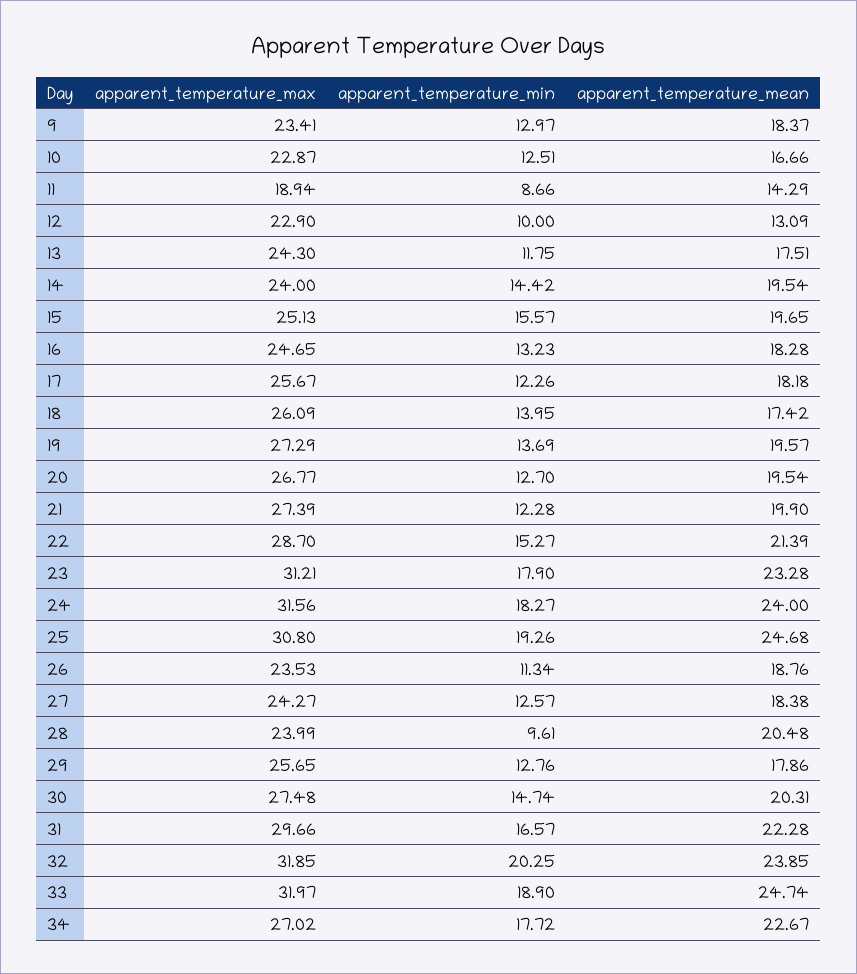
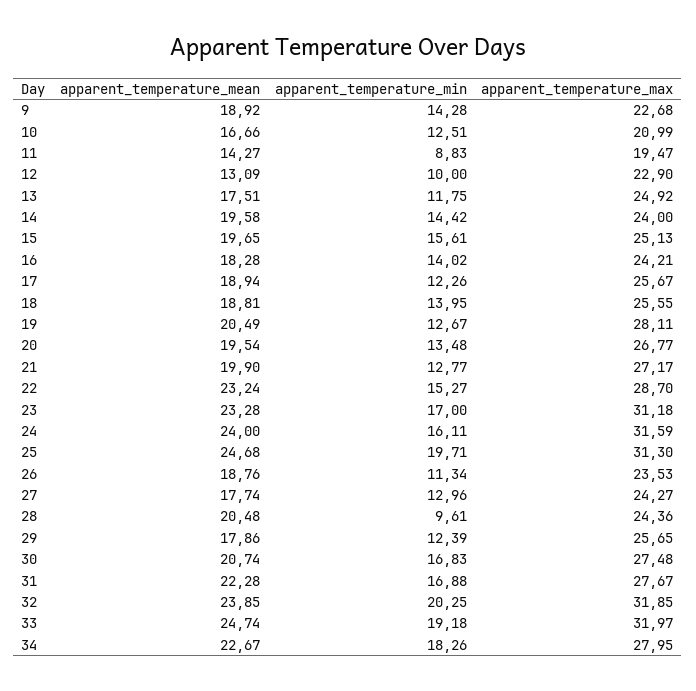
  {
    "apparent_temperature_max": {
-     "9": 23.41,
+     "9": 22.68,
-     "10": 22.87,
+     "10": 20.99,
-     "11": 18.94,
+     "11": 19.47,
      "12": 22.9,
-     "13": 24.3,
+     "13": 24.92,
      "14": 24,
      "15": 25.13,
-     "16": 24.65,
+     "16": 24.21,
      "17": 25.67,
-     "18": 26.09,
+     "18": 25.55,
-     "19": 27.29,
+     "19": 28.11,
      "20": 26.77,
-     "21": 27.39,
+     "21": 27.17,
      "22": 28.7,
-     "23": 31.21,
+     "23": 31.18,
-     "24": 31.56,
+     "24": 31.59,
-     "25": 30.8,
+     "25": 31.3,
      "26": 23.53,
      "27": 24.27,
-     "28": 23.99,
+     "28": 24.36,
      "29": 25.65,
      "30": 27.48,
-     "31": 29.66,
+     "31": 27.67,
      "32": 31.85,
      "33": 31.97,
-     "34": 27.02
+     "34": 27.95
    },
    "apparent_temperature_min": {
-     "9": 12.97,
+     "9": 14.28,
      "10": 12.51,
-     "11": 8.66,
+     "11": 8.83,
      "12": 10,
      "13": 11.75,
      "14": 14.42,
-     "15": 15.57,
+     "15": 15.61,
-     "16": 13.23,
+     "16": 14.02,
      "17": 12.26,
      "18": 13.95,
-     "19": 13.69,
+     "19": 12.67,
-     "20": 12.7,
+     "20": 13.48,
-     "21": 12.28,
+     "21": 12.77,
      "22": 15.27,
-     "23": 17.9,
+     "23": 17,
-     "24": 18.27,
+     "24": 16.11,
-     "25": 19.26,
+     "25": 19.71,
      "26": 11.34,
-     "27": 12.57,
+     "27": 12.96,
      "28": 9.61,
-     "29": 12.76,
+     "29": 12.39,
-     "30": 14.74,
+     "30": 16.83,
-     "31": 16.57,
+     "31": 16.88,
      "32": 20.25,
-     "33": 18.9,
+     "33": 19.18,
-     "34": 17.72
+     "34": 18.26
    },
    "apparent_temperature_mean": {
-     "9": 18.37,
+     "9": 18.92,
      "10": 16.66,
-     "11": 14.29,
+     "11": 14.27,
      "12": 13.09,
      "13": 17.51,
-     "14": 19.54,
+     "14": 19.58,
      "15": 19.65,
      "16": 18.28,
-     "17": 18.18,
+     "17": 18.94,
-     "18": 17.42,
+     "18": 18.81,
-     "19": 19.57,
+     "19": 20.49,
      "20": 19.54,
      "21": 19.9,
-     "22": 21.39,
+     "22": 23.24,
      "23": 23.28,
      "24": 24,
      "25": 24.68,
      "26": 18.76,
-     "27": 18.38,
+     "27": 17.74,
      "28": 20.48,
      "29": 17.86,
-     "30": 20.31,
+     "30": 20.74,
      "31": 22.28,
      "32": 23.85,
      "33": 24.74,
      "34": 22.67
    }
  }

